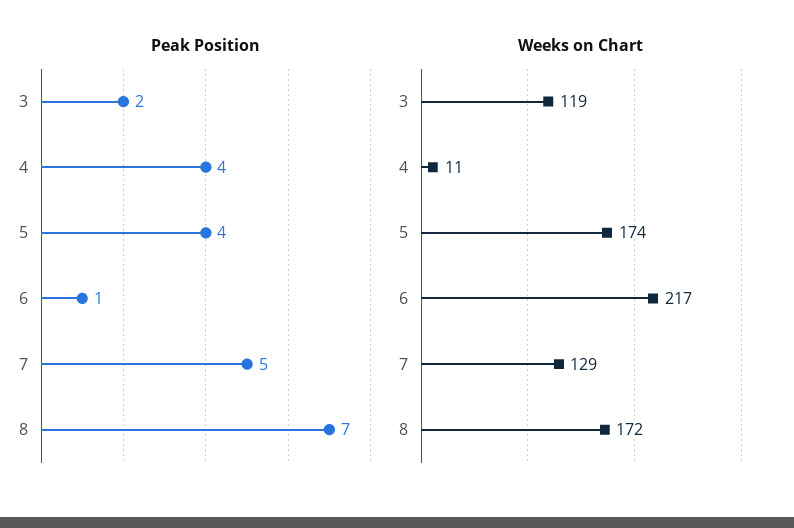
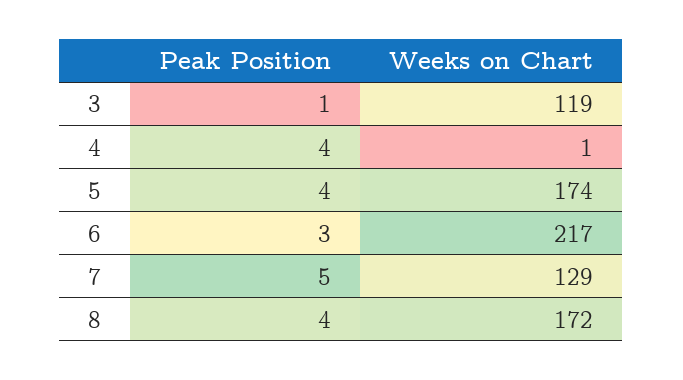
  {
    "Peak Position": {
-     "3": 2,
+     "3": 1,
      "4": 4,
      "5": 4,
-     "6": 1,
+     "6": 3,
      "7": 5,
-     "8": 7
+     "8": 4
    },
    "Weeks on Chart": {
      "3": 119,
-     "4": 11,
+     "4": 1,
      "5": 174,
      "6": 217,
      "7": 129,
      "8": 172
    }
  }

